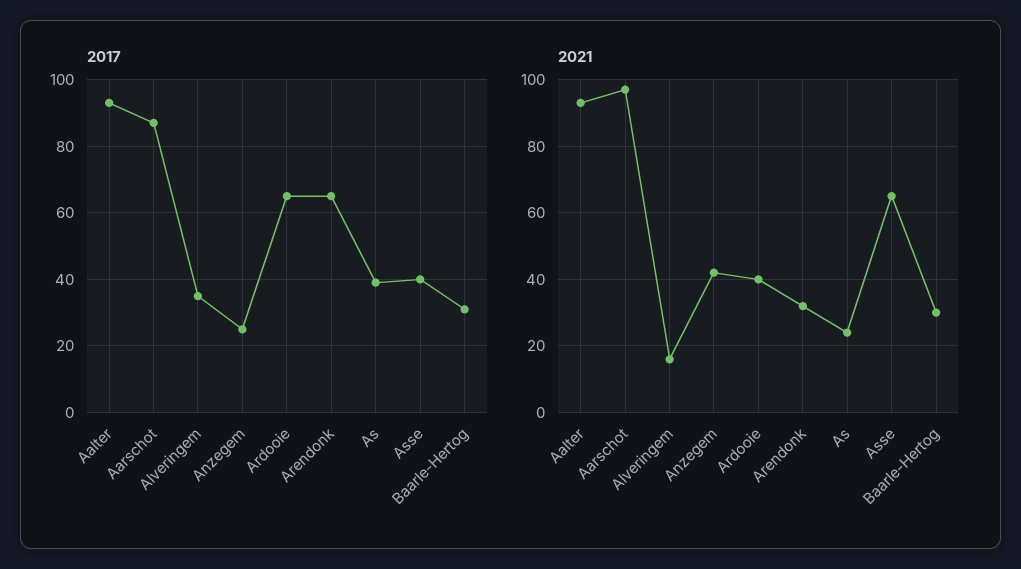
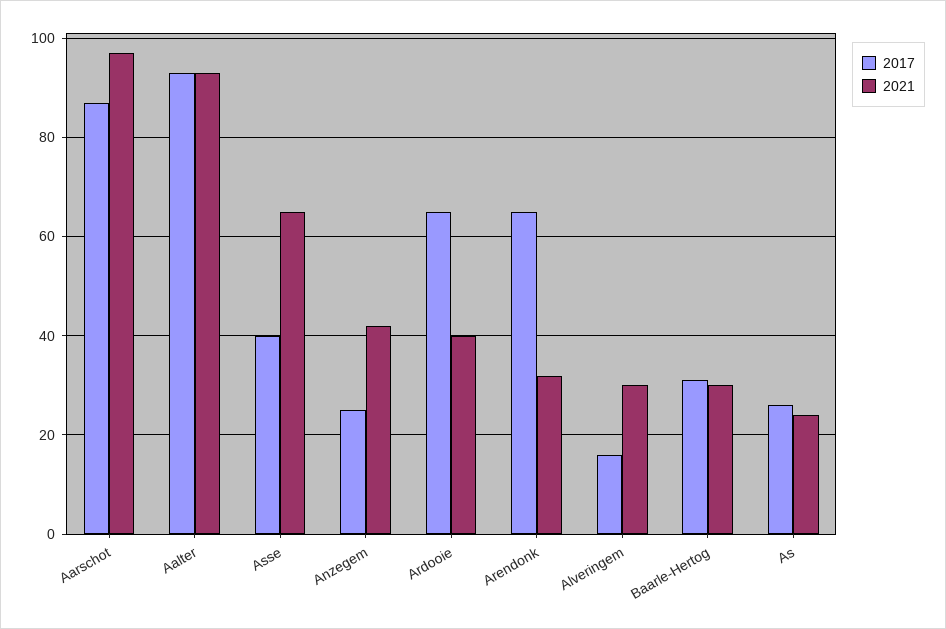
  {
    "2017": {
      "Aalter": 95,
      "Aarschot": 85,
-     "Alveringem": 35,
+     "Alveringem": 15,
      "Anzegem": 25,
      "Ardooie": 65,
      "Arendonk": 65,
-     "As": 40,
+     "As": 25,
      "Asse": 40,
      "Baarle-Hertog": 30
    },
    "2021": {
      "Aalter": 95,
      "Aarschot": 95,
-     "Alveringem": 15,
+     "Alveringem": 30,
      "Anzegem": 40,
      "Ardooie": 40,
      "Arendonk": 30,
      "As": 25,
      "Asse": 65,
      "Baarle-Hertog": 30
    }
  }

